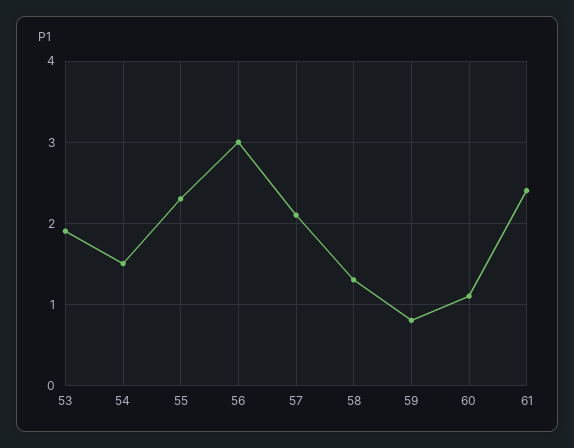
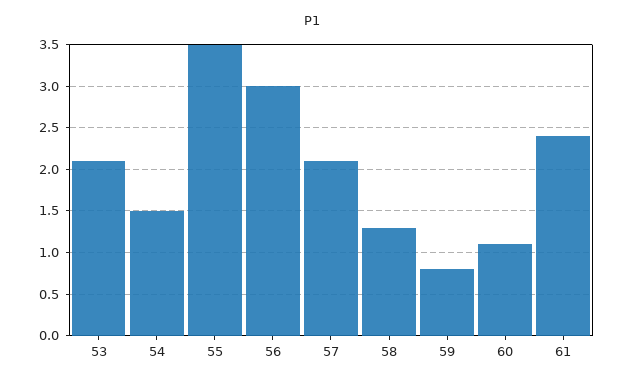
  {
-   "53": 1.9,
+   "53": 2.1,
    "54": 1.5,
-   "55": 2.3,
+   "55": 3.5,
    "56": 3,
    "57": 2.1,
    "58": 1.3,
    "59": 0.8,
    "60": 1.1,
    "61": 2.4
  }

